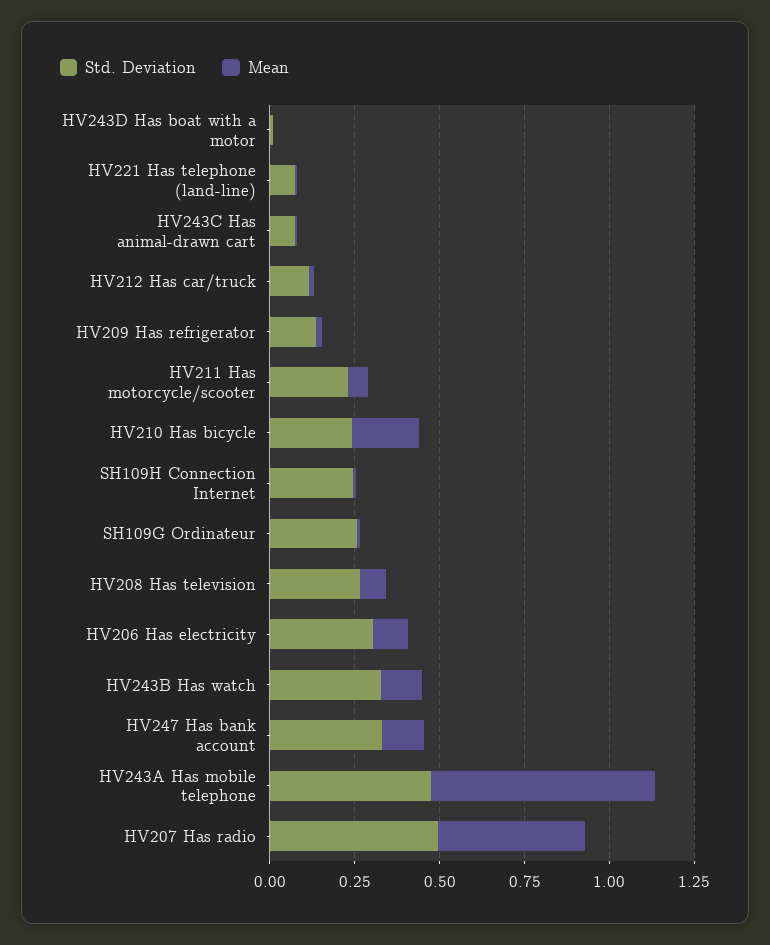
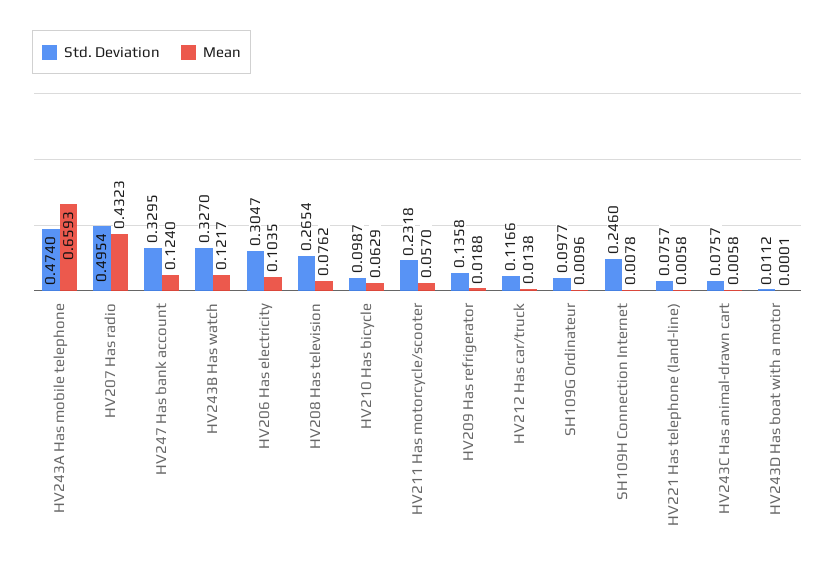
  {
    "Std. Deviation": {
      "HV243D Has boat with a motor": 0.0112,
      "HV221 Has telephone (land-line)": 0.0757,
      "HV243C Has animal-drawn cart": 0.0757,
      "HV212 Has car/truck": 0.1166,
      "HV209 Has refrigerator": 0.1358,
      "HV211 Has motorcycle/scooter": 0.2318,
-     "HV210 Has bicycle": 0.25,
+     "HV210 Has bicycle": 0.0987,
      "SH109H Connection Internet": 0.246,
-     "SH109G Ordinateur": 0.25,
+     "SH109G Ordinateur": 0.0977,
      "HV208 Has television": 0.2654,
      "HV206 Has electricity": 0.3047,
      "HV243B Has watch": 0.327,
      "HV247 Has bank account": 0.3295,
      "HV243A Has mobile telephone": 0.474,
      "HV207 Has radio": 0.4954
    },
    "Mean": {
      "HV243D Has boat with a motor": 0.0001,
      "HV221 Has telephone (land-line)": 0.0058,
      "HV243C Has animal-drawn cart": 0.0058,
      "HV212 Has car/truck": 0.0138,
      "HV209 Has refrigerator": 0.0188,
      "HV211 Has motorcycle/scooter": 0.057,
-     "HV210 Has bicycle": 0.2,
+     "HV210 Has bicycle": 0.0629,
      "SH109H Connection Internet": 0.0078,
      "SH109G Ordinateur": 0.0096,
      "HV208 Has television": 0.0762,
      "HV206 Has electricity": 0.1035,
      "HV243B Has watch": 0.1217,
      "HV247 Has bank account": 0.124,
      "HV243A Has mobile telephone": 0.6593,
      "HV207 Has radio": 0.4323
    }
  }

